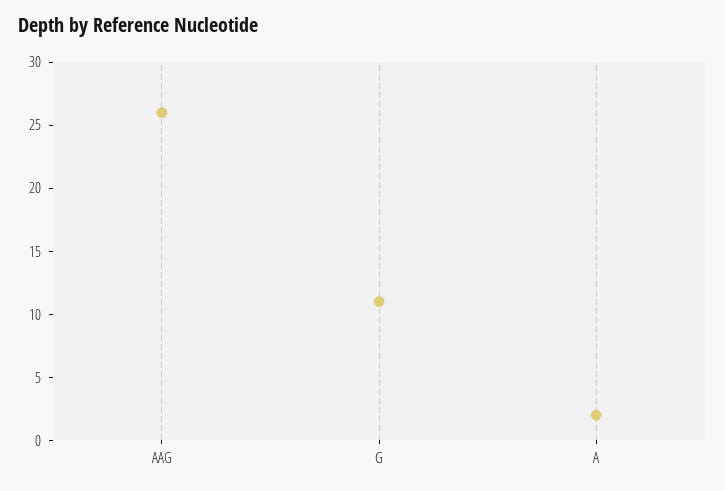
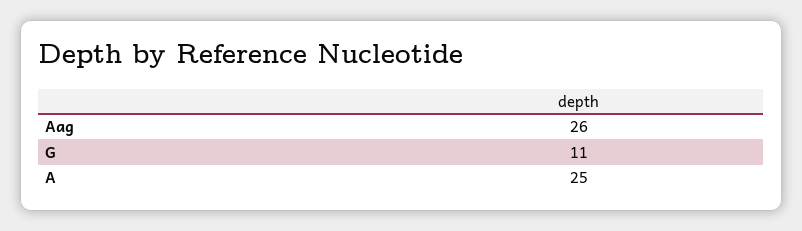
  {
    "AAG": 26,
    "G": 11,
-   "A": 2
+   "A": 25
  }

